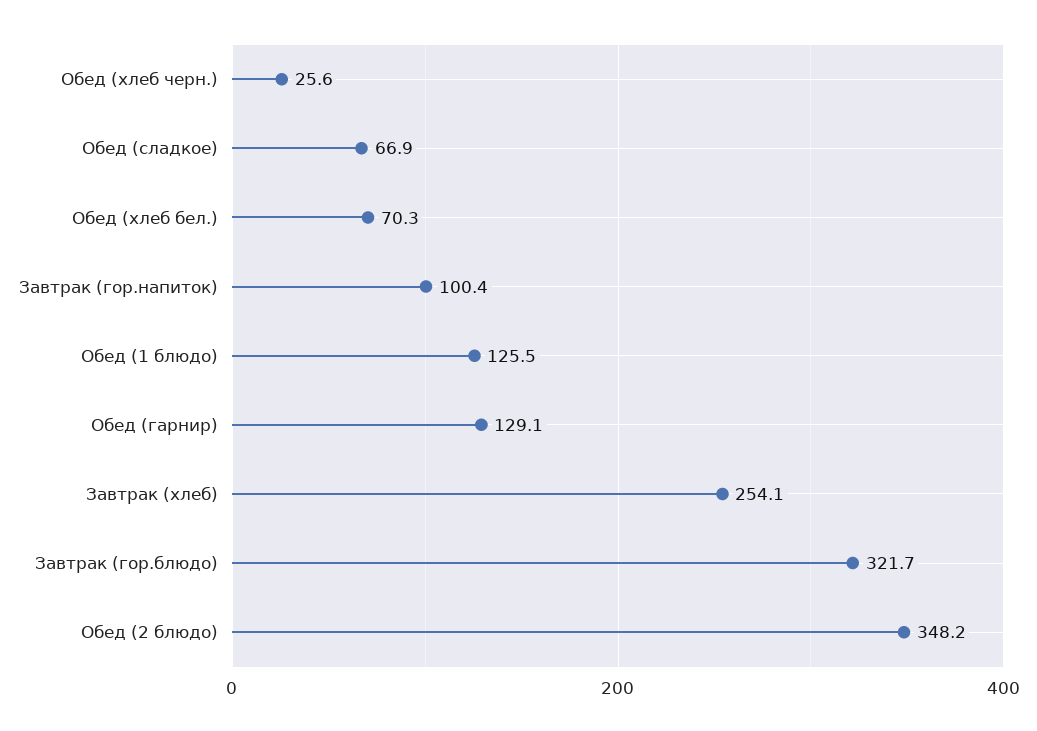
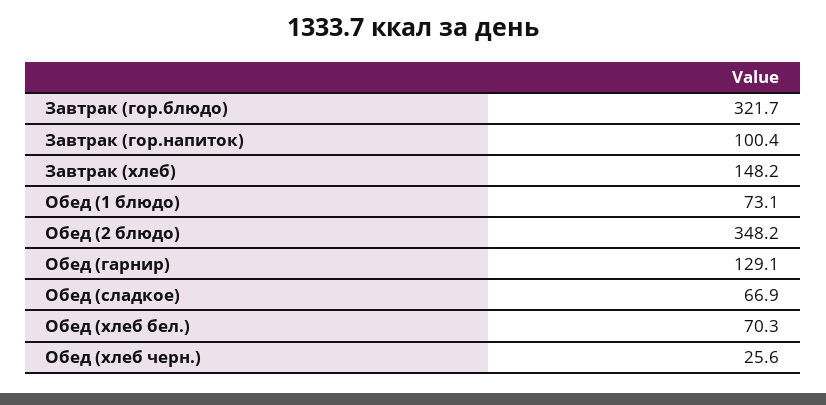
  {
    "Обед (хлеб черн.)": 25.6,
    "Обед (сладкое)": 66.9,
    "Обед (хлеб бел.)": 70.3,
    "Завтрак (гор.напиток)": 100.4,
-   "Обед (1 блюдо)": 125.5,
+   "Обед (1 блюдо)": 73.1,
    "Обед (гарнир)": 129.1,
-   "Завтрак (хлеб)": 254.1,
+   "Завтрак (хлеб)": 148.2,
    "Завтрак (гор.блюдо)": 321.7,
    "Обед (2 блюдо)": 348.2
  }

